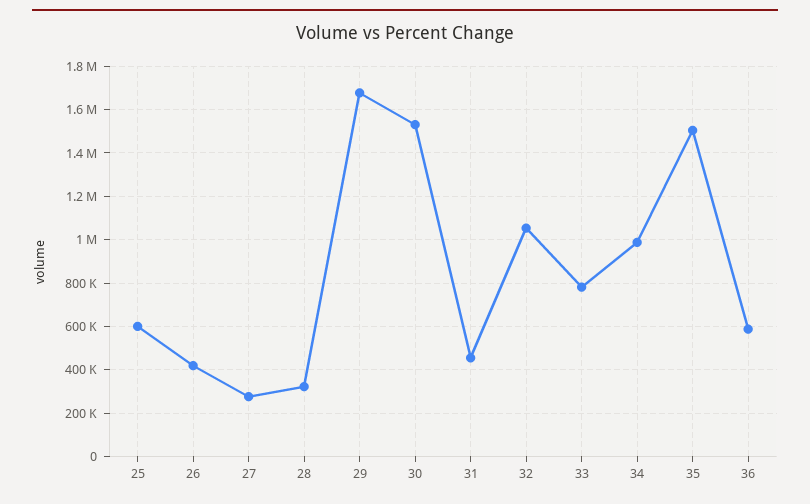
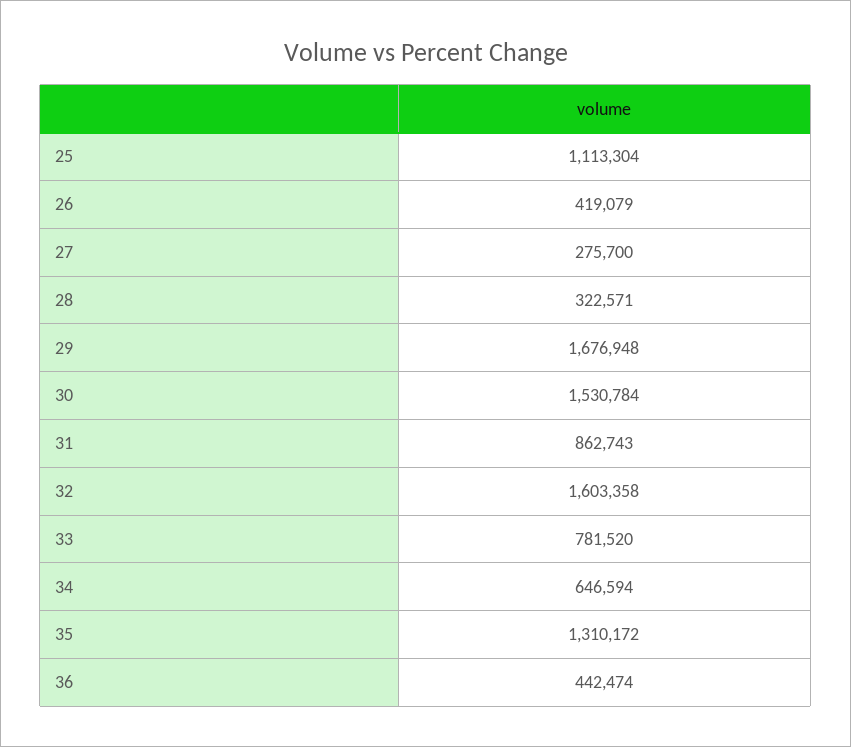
  {
-   "25": 600000,
+   "25": 1113304,
    "26": 419079,
    "27": 275700,
    "28": 322571,
    "29": 1676948,
    "30": 1530784,
-   "31": 450000,
+   "31": 862743,
-   "32": 1050000,
+   "32": 1603358,
    "33": 781520,
-   "34": 1000000,
+   "34": 646594,
-   "35": 1500000,
+   "35": 1310172,
-   "36": 600000
+   "36": 442474
  }

